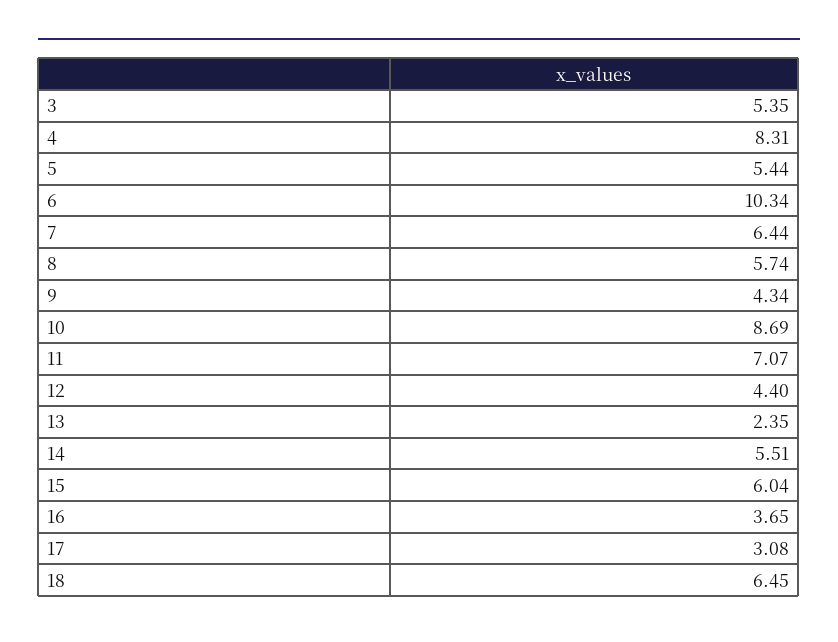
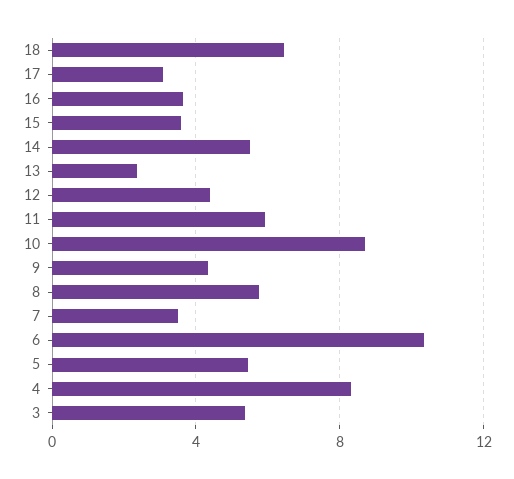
  {
    "3": 5.35,
    "4": 8.31,
    "5": 5.44,
    "6": 10.34,
-   "7": 6.44,
+   "7": 3.5,
    "8": 5.74,
    "9": 4.34,
    "10": 8.69,
-   "11": 7.07,
+   "11": 6,
    "12": 4.4,
    "13": 2.35,
    "14": 5.51,
-   "15": 6.04,
+   "15": 3.5,
    "16": 3.65,
    "17": 3.08,
    "18": 6.45
  }

